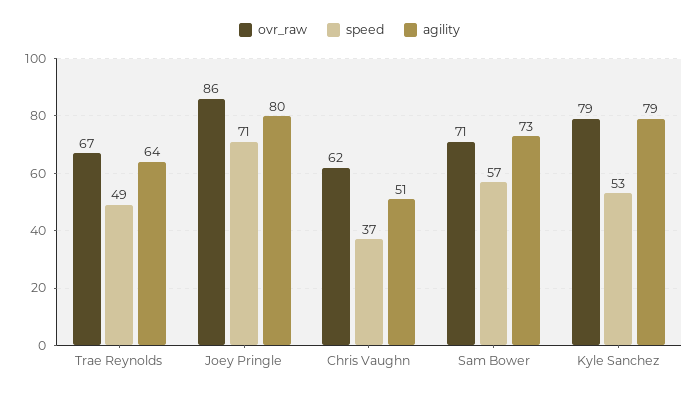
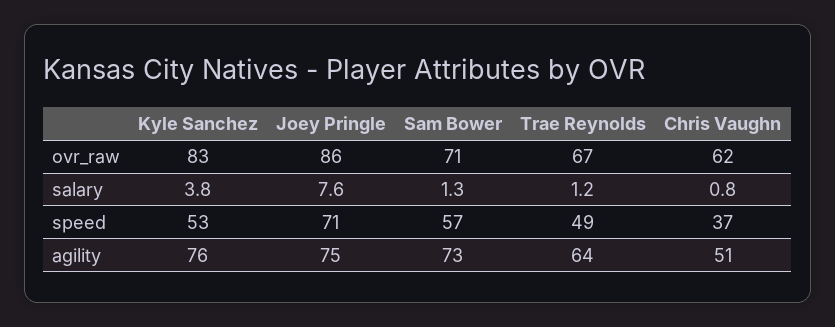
  {
    "ovr_raw": {
      "Trae Reynolds": 67,
      "Joey Pringle": 86,
      "Chris Vaughn": 62,
      "Sam Bower": 71,
-     "Kyle Sanchez": 79
+     "Kyle Sanchez": 83
    },
    "speed": {
      "Trae Reynolds": 49,
      "Joey Pringle": 71,
      "Chris Vaughn": 37,
      "Sam Bower": 57,
      "Kyle Sanchez": 53
    },
    "agility": {
      "Trae Reynolds": 64,
-     "Joey Pringle": 80,
+     "Joey Pringle": 75,
      "Chris Vaughn": 51,
      "Sam Bower": 73,
-     "Kyle Sanchez": 79
+     "Kyle Sanchez": 76
-   }
+   },
+   "salary": {
+     "Kyle Sanchez": 3.8,
+     "Joey Pringle": 7.6,
+     "Sam Bower": 1.3,
+     "Trae Reynolds": 1.2,
+     "Chris Vaughn": 0.8
+   }
  }

